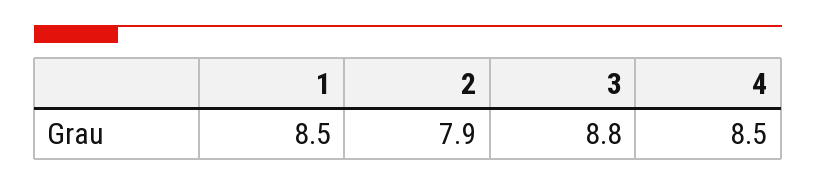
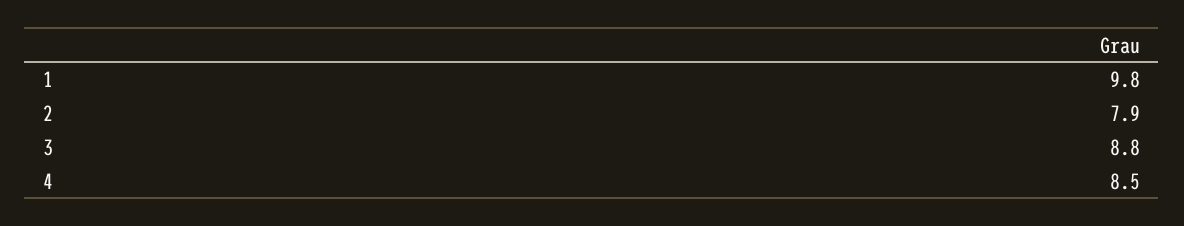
  {
-   "1": 8.5,
+   "1": 9.8,
    "2": 7.9,
    "3": 8.8,
    "4": 8.5
  }

